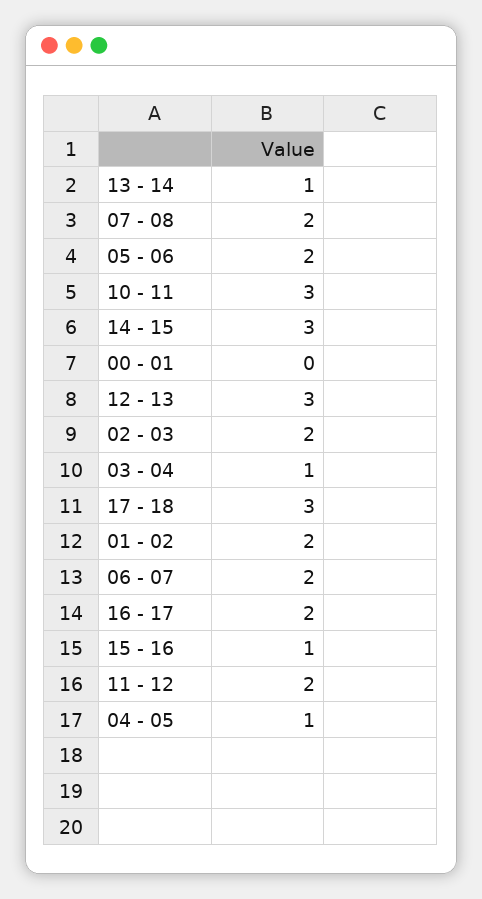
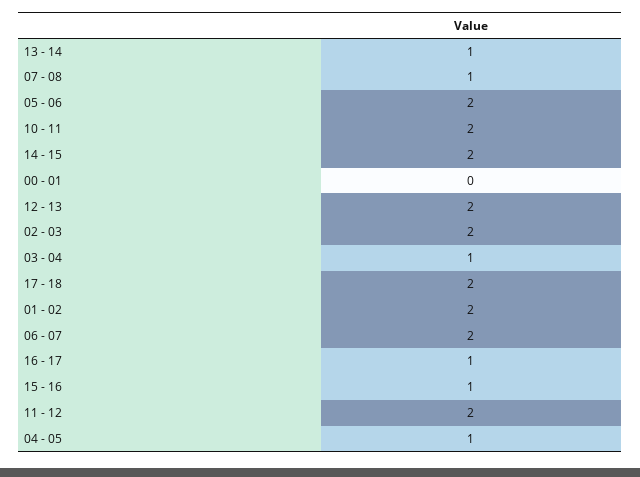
  {
    "13 - 14": 1,
-   "07 - 08": 2,
+   "07 - 08": 1,
    "05 - 06": 2,
-   "10 - 11": 3,
+   "10 - 11": 2,
-   "14 - 15": 3,
+   "14 - 15": 2,
    "00 - 01": 0,
-   "12 - 13": 3,
+   "12 - 13": 2,
    "02 - 03": 2,
    "03 - 04": 1,
-   "17 - 18": 3,
+   "17 - 18": 2,
    "01 - 02": 2,
    "06 - 07": 2,
-   "16 - 17": 2,
+   "16 - 17": 1,
    "15 - 16": 1,
    "11 - 12": 2,
    "04 - 05": 1
  }

